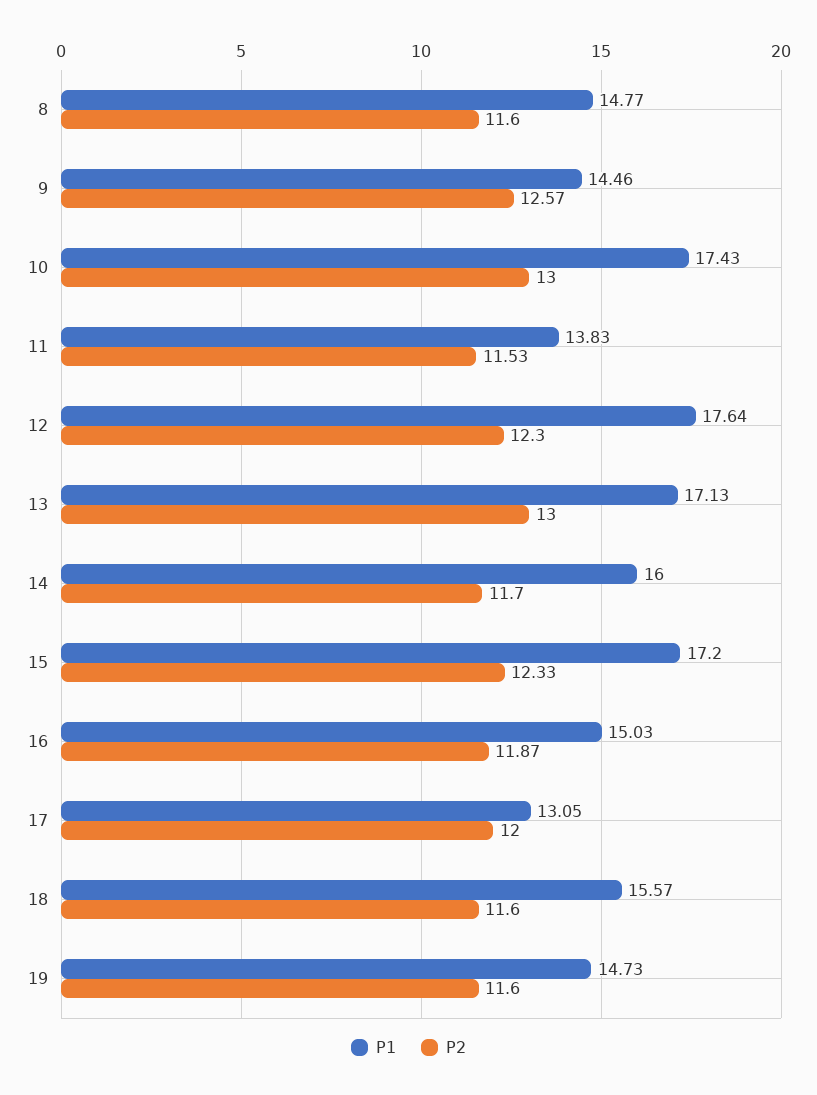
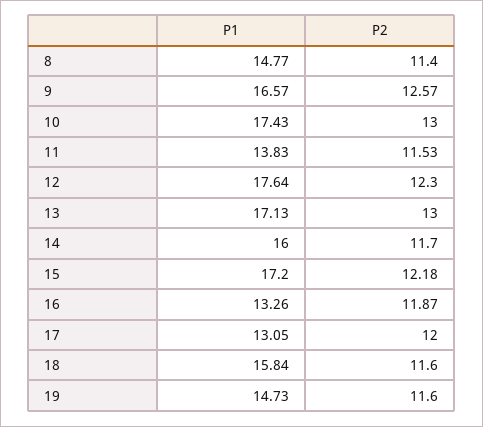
  {
    "P1": {
      "8": 14.77,
-     "9": 14.46,
+     "9": 16.57,
      "10": 17.43,
      "11": 13.83,
      "12": 17.64,
      "13": 17.13,
      "14": 16,
      "15": 17.2,
-     "16": 15.03,
+     "16": 13.26,
      "17": 13.05,
-     "18": 15.57,
+     "18": 15.84,
      "19": 14.73
    },
    "P2": {
-     "8": 11.6,
+     "8": 11.4,
      "9": 12.57,
      "10": 13,
      "11": 11.53,
      "12": 12.3,
      "13": 13,
      "14": 11.7,
-     "15": 12.33,
+     "15": 12.18,
      "16": 11.87,
      "17": 12,
      "18": 11.6,
      "19": 11.6
    }
  }

